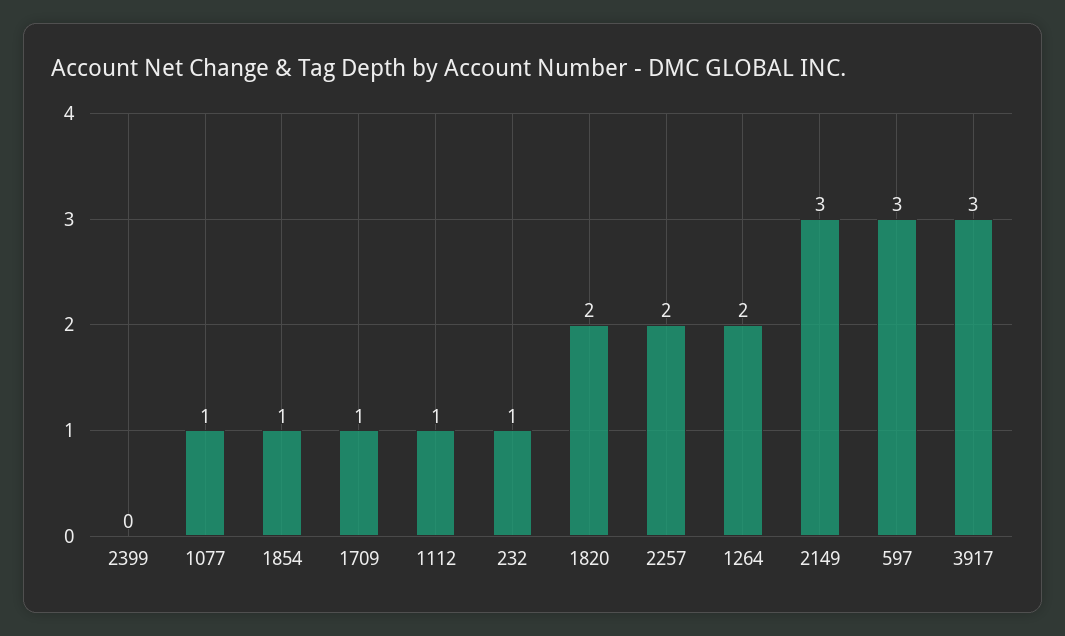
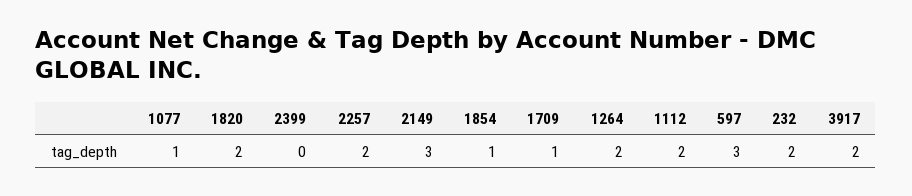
  {
    "2399": 0,
    "1077": 1,
    "1854": 1,
    "1709": 1,
-   "1112": 1,
+   "1112": 2,
-   "232": 1,
+   "232": 2,
    "1820": 2,
    "2257": 2,
    "1264": 2,
    "2149": 3,
    "597": 3,
-   "3917": 3
+   "3917": 2
  }

